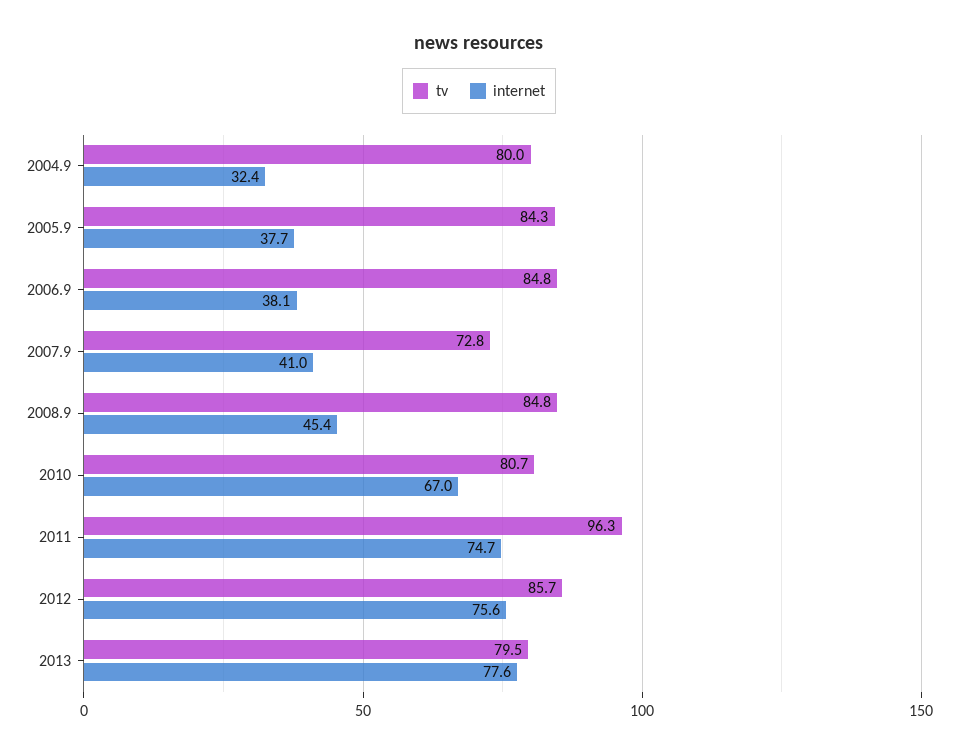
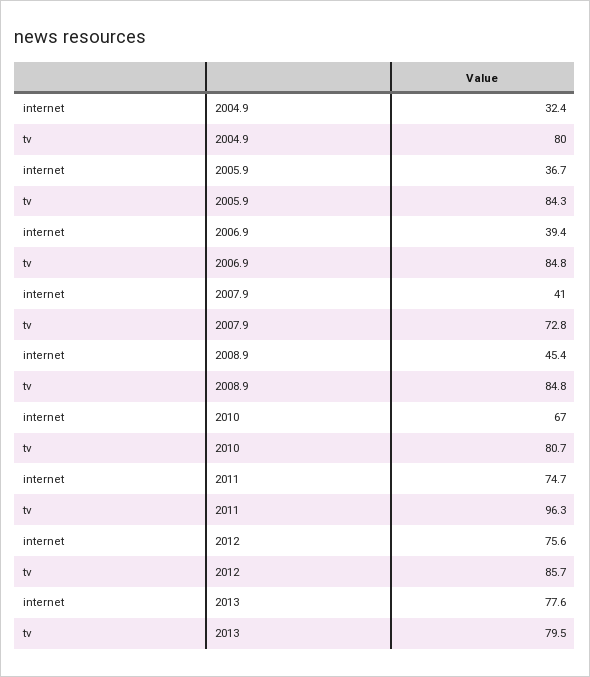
  {
    "tv": {
      "2004.9": 80,
      "2005.9": 84.3,
      "2006.9": 84.8,
      "2007.9": 72.8,
      "2008.9": 84.8,
      "2010": 80.7,
      "2011": 96.3,
      "2012": 85.7,
      "2013": 79.5
    },
    "internet": {
      "2004.9": 32.4,
-     "2005.9": 37.7,
+     "2005.9": 36.7,
-     "2006.9": 38.1,
+     "2006.9": 39.4,
      "2007.9": 41,
      "2008.9": 45.4,
      "2010": 67,
      "2011": 74.7,
      "2012": 75.6,
      "2013": 77.6
    }
  }

